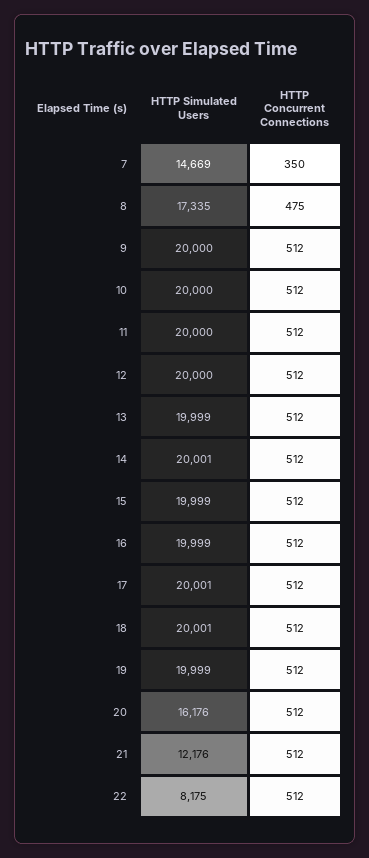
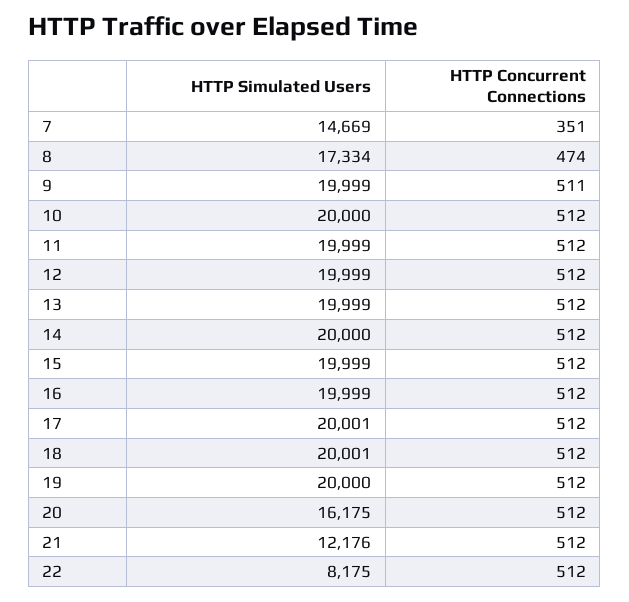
  {
    "HTTP Simulated Users": {
      "7": 14669,
-     "8": 17335,
+     "8": 17334,
-     "9": 20000,
+     "9": 19999,
      "10": 20000,
-     "11": 20000,
+     "11": 19999,
-     "12": 20000,
+     "12": 19999,
      "13": 19999,
-     "14": 20001,
+     "14": 20000,
      "15": 19999,
      "16": 19999,
      "17": 20001,
      "18": 20001,
-     "19": 19999,
+     "19": 20000,
-     "20": 16176,
+     "20": 16175,
      "21": 12176,
      "22": 8175
    },
    "HTTP Concurrent Connections": {
-     "7": 350,
+     "7": 351,
-     "8": 475,
+     "8": 474,
-     "9": 512,
+     "9": 511,
      "10": 512,
      "11": 512,
      "12": 512,
      "13": 512,
      "14": 512,
      "15": 512,
      "16": 512,
      "17": 512,
      "18": 512,
      "19": 512,
      "20": 512,
      "21": 512,
      "22": 512
    }
  }

